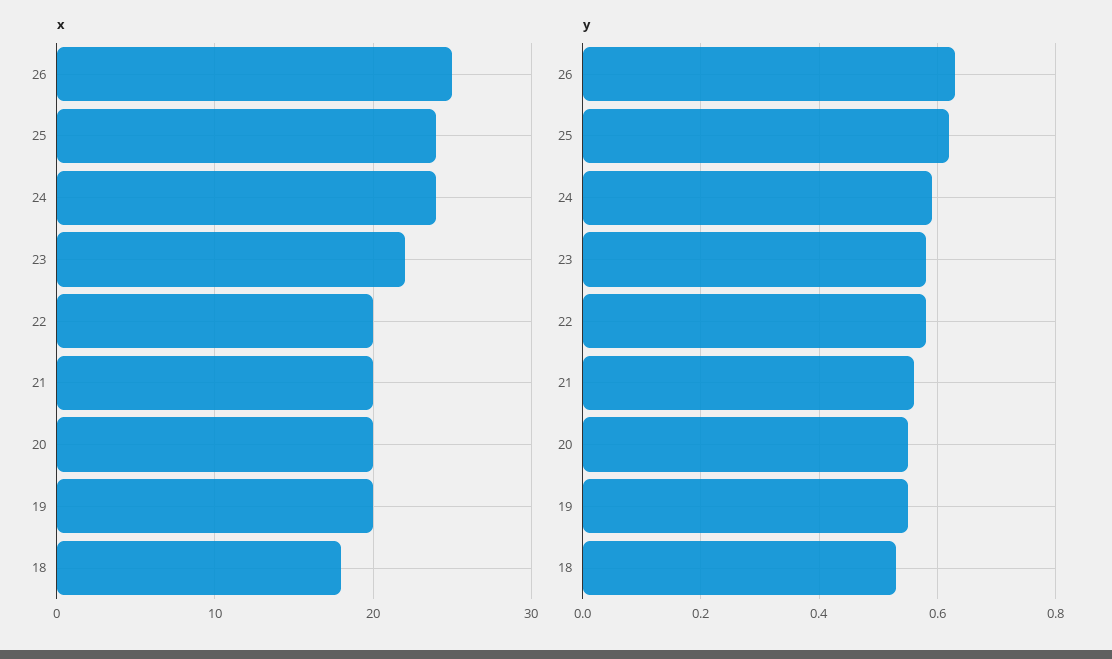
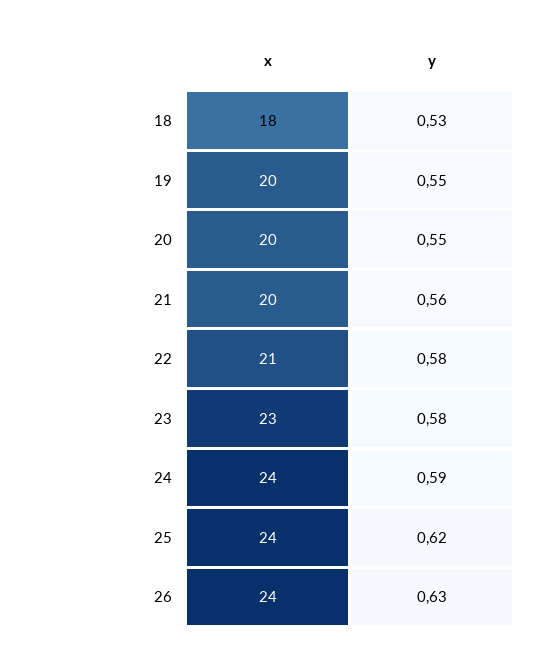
  {
    "x": {
-     "26": 25,
+     "26": 24,
      "25": 24,
      "24": 24,
-     "23": 22,
+     "23": 23,
-     "22": 20,
+     "22": 21,
      "21": 20,
      "20": 20,
      "19": 20,
      "18": 18
    },
    "y": {
      "26": 0.63,
      "25": 0.62,
      "24": 0.59,
      "23": 0.58,
      "22": 0.58,
      "21": 0.56,
      "20": 0.55,
      "19": 0.55,
      "18": 0.53
    }
  }

